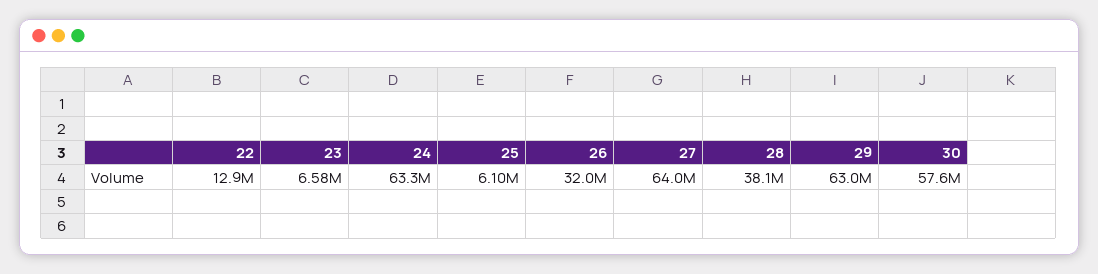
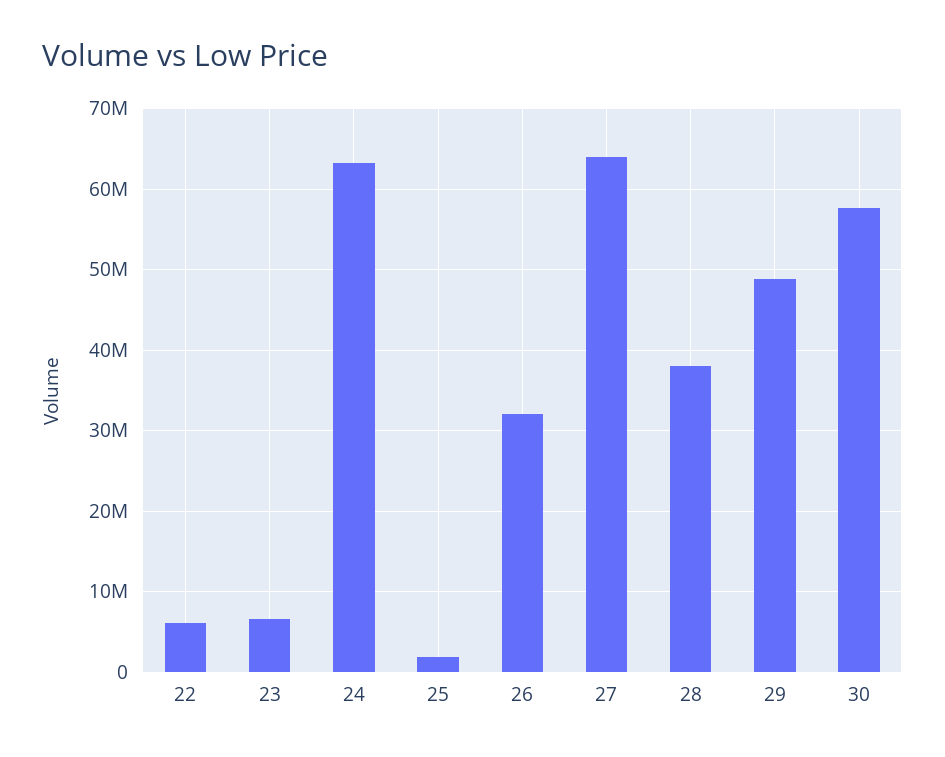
  {
-   "22": 12900000,
+   "22": 6000000,
    "23": 6580000,
    "24": 63300000,
-   "25": 6100000,
+   "25": 2000000,
    "26": 32000000,
    "27": 64000000,
    "28": 38100000,
-   "29": 63000000,
+   "29": 49000000,
    "30": 57600000
  }

